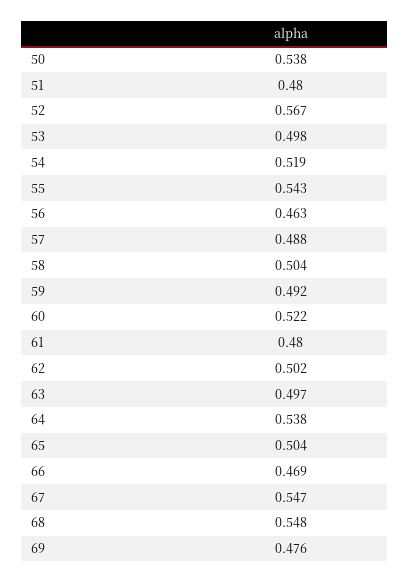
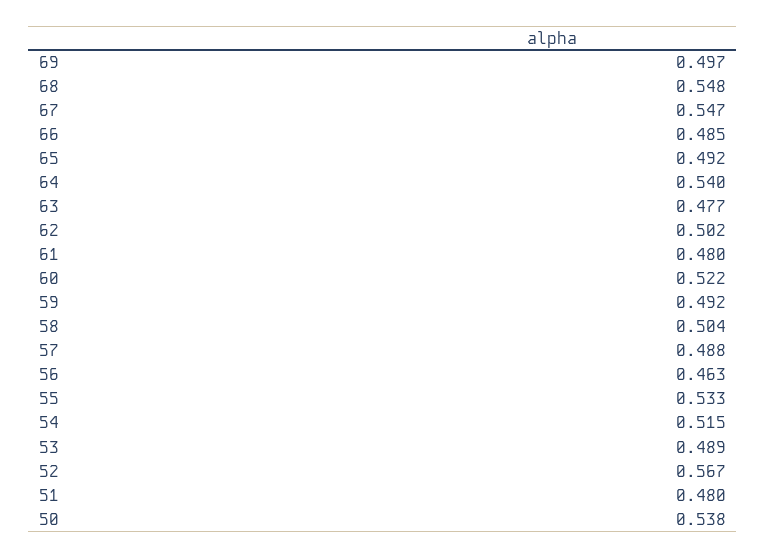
  {
    "50": 0.538,
    "51": 0.48,
    "52": 0.567,
-   "53": 0.498,
+   "53": 0.489,
-   "54": 0.519,
+   "54": 0.515,
-   "55": 0.543,
+   "55": 0.533,
    "56": 0.463,
    "57": 0.488,
    "58": 0.504,
    "59": 0.492,
    "60": 0.522,
    "61": 0.48,
    "62": 0.502,
-   "63": 0.497,
+   "63": 0.477,
-   "64": 0.538,
+   "64": 0.54,
-   "65": 0.504,
+   "65": 0.492,
-   "66": 0.469,
+   "66": 0.485,
    "67": 0.547,
    "68": 0.548,
-   "69": 0.476
+   "69": 0.497
  }

